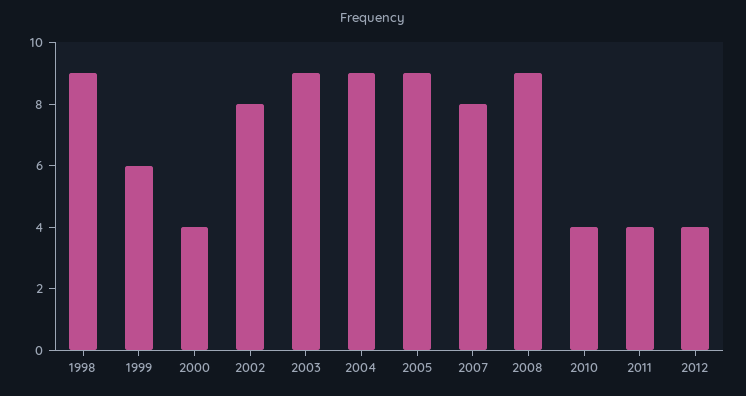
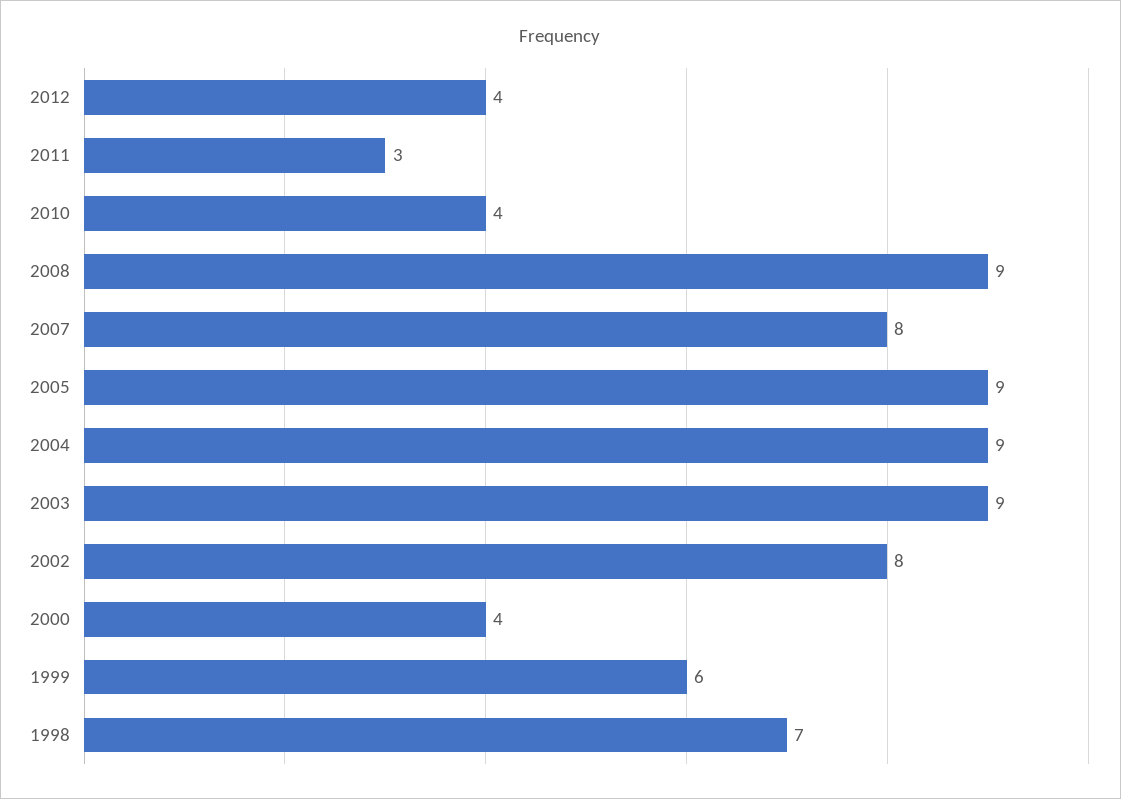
  {
-   "1998": 9,
+   "1998": 7,
    "1999": 6,
    "2000": 4,
    "2002": 8,
    "2003": 9,
    "2004": 9,
    "2005": 9,
    "2007": 8,
    "2008": 9,
    "2010": 4,
-   "2011": 4,
+   "2011": 3,
    "2012": 4
  }

